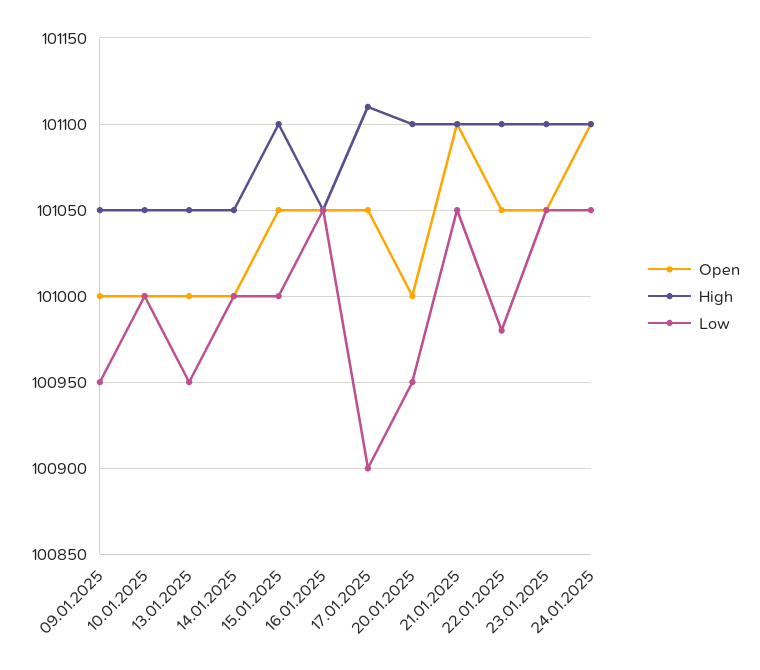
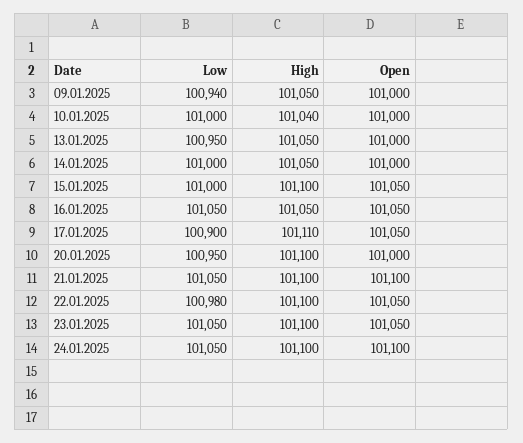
  {
    "Open": {
      "09.01.2025": 101000,
      "10.01.2025": 101000,
      "13.01.2025": 101000,
      "14.01.2025": 101000,
      "15.01.2025": 101050,
      "16.01.2025": 101050,
      "17.01.2025": 101050,
      "20.01.2025": 101000,
      "21.01.2025": 101100,
      "22.01.2025": 101050,
      "23.01.2025": 101050,
      "24.01.2025": 101100
    },
    "High": {
      "09.01.2025": 101050,
-     "10.01.2025": 101050,
+     "10.01.2025": 101040,
      "13.01.2025": 101050,
      "14.01.2025": 101050,
      "15.01.2025": 101100,
      "16.01.2025": 101050,
      "17.01.2025": 101110,
      "20.01.2025": 101100,
      "21.01.2025": 101100,
      "22.01.2025": 101100,
      "23.01.2025": 101100,
      "24.01.2025": 101100
    },
    "Low": {
-     "09.01.2025": 100950,
+     "09.01.2025": 100940,
      "10.01.2025": 101000,
      "13.01.2025": 100950,
      "14.01.2025": 101000,
      "15.01.2025": 101000,
      "16.01.2025": 101050,
      "17.01.2025": 100900,
      "20.01.2025": 100950,
      "21.01.2025": 101050,
      "22.01.2025": 100980,
      "23.01.2025": 101050,
      "24.01.2025": 101050
    }
  }

